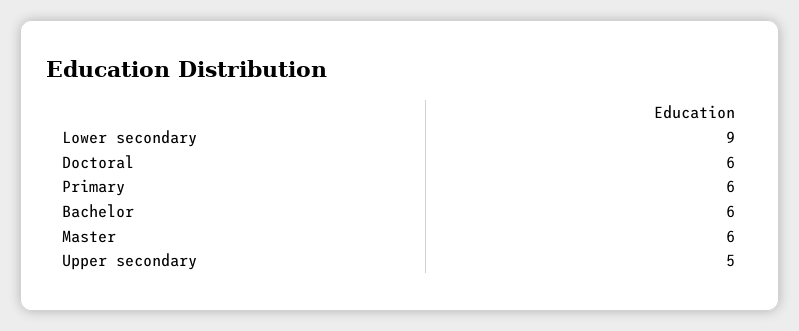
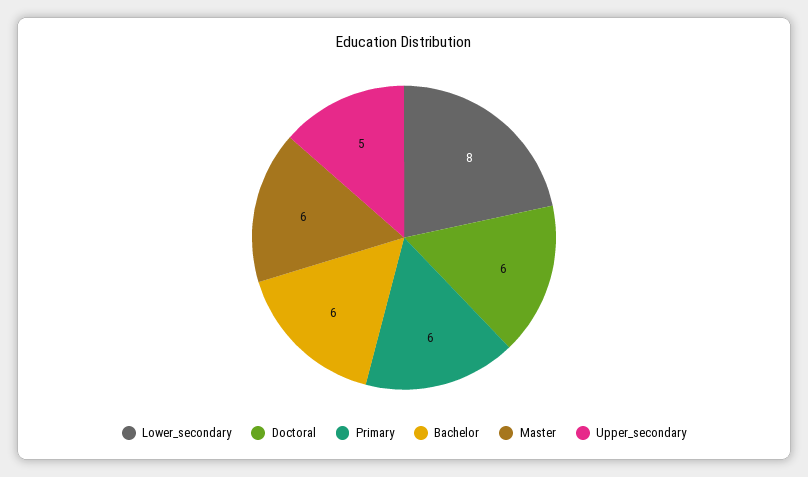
  {
-   "Lower secondary": 9,
+   "Lower secondary": 8,
    "Doctoral": 6,
    "Primary": 6,
    "Bachelor": 6,
    "Master": 6,
    "Upper secondary": 5
  }

